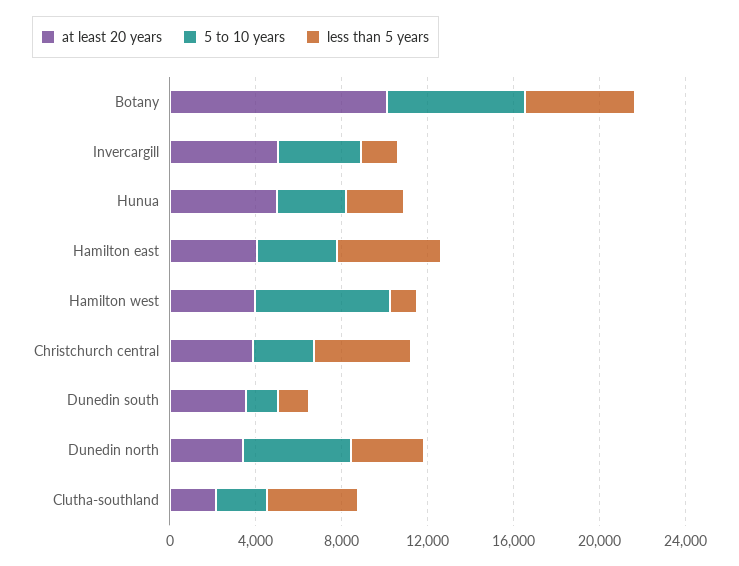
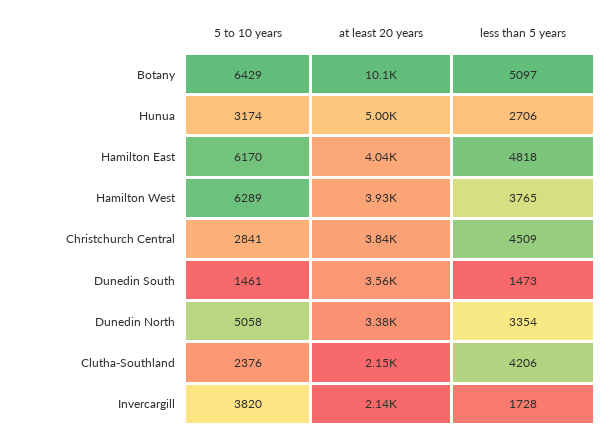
  {
    "at least 20 years": {
      "Botany": 10100,
-     "Invercargill": 5000,
+     "Invercargill": 2140,
      "Hunua": 5000,
      "Hamilton east": 4040,
      "Hamilton west": 3930,
      "Christchurch central": 3840,
      "Dunedin south": 3560,
      "Dunedin north": 3380,
      "Clutha-southland": 2150
    },
    "5 to 10 years": {
      "Botany": 6429,
      "Invercargill": 3820,
      "Hunua": 3174,
-     "Hamilton east": 4000,
+     "Hamilton east": 6170,
      "Hamilton west": 6289,
      "Christchurch central": 2841,
      "Dunedin south": 1461,
      "Dunedin north": 5058,
      "Clutha-southland": 2376
    },
    "less than 5 years": {
      "Botany": 5097,
      "Invercargill": 1728,
      "Hunua": 2706,
      "Hamilton east": 4818,
-     "Hamilton west": 1000,
+     "Hamilton west": 3765,
      "Christchurch central": 4509,
      "Dunedin south": 1473,
      "Dunedin north": 3354,
      "Clutha-southland": 4206
    }
  }

